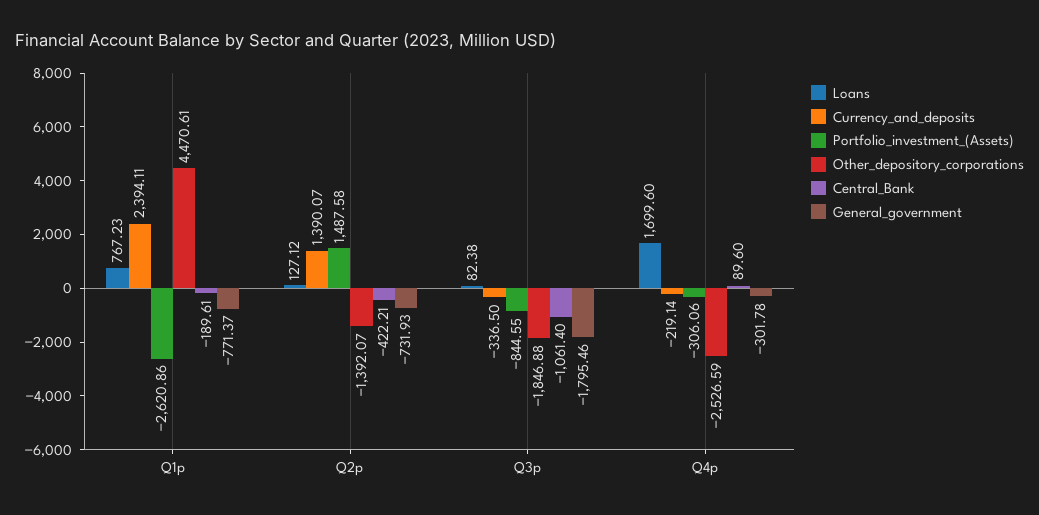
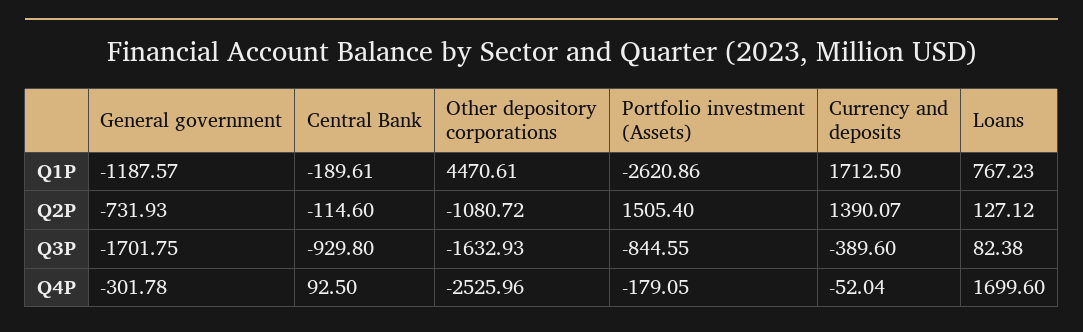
  {
    "Loans": {
      "Q1p": 767.23,
      "Q2p": 127.12,
      "Q3p": 82.38,
      "Q4p": 1699.6
    },
    "Currency_and_deposits": {
-     "Q1p": 2394.11,
+     "Q1p": 1712.5,
      "Q2p": 1390.07,
-     "Q3p": -336.5,
+     "Q3p": -389.6,
-     "Q4p": -219.14
+     "Q4p": -52.04
    },
    "Portfolio_investment_(Assets)": {
      "Q1p": -2620.86,
-     "Q2p": 1487.58,
+     "Q2p": 1505.4,
      "Q3p": -844.55,
-     "Q4p": -306.06
+     "Q4p": -179.05
    },
    "Other_depository_corporations": {
      "Q1p": 4470.61,
-     "Q2p": -1392.07,
+     "Q2p": -1080.72,
-     "Q3p": -1846.88,
+     "Q3p": -1632.93,
-     "Q4p": -2526.59
+     "Q4p": -2525.96
    },
    "Central_Bank": {
      "Q1p": -189.61,
-     "Q2p": -422.21,
+     "Q2p": -114.6,
-     "Q3p": -1061.4,
+     "Q3p": -929.8,
-     "Q4p": 89.6
+     "Q4p": 92.5
    },
    "General_government": {
-     "Q1p": -771.37,
+     "Q1p": -1187.57,
      "Q2p": -731.93,
-     "Q3p": -1795.46,
+     "Q3p": -1701.75,
      "Q4p": -301.78
    }
  }

